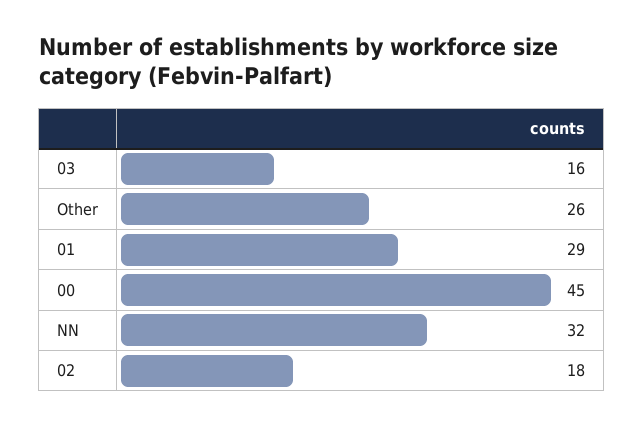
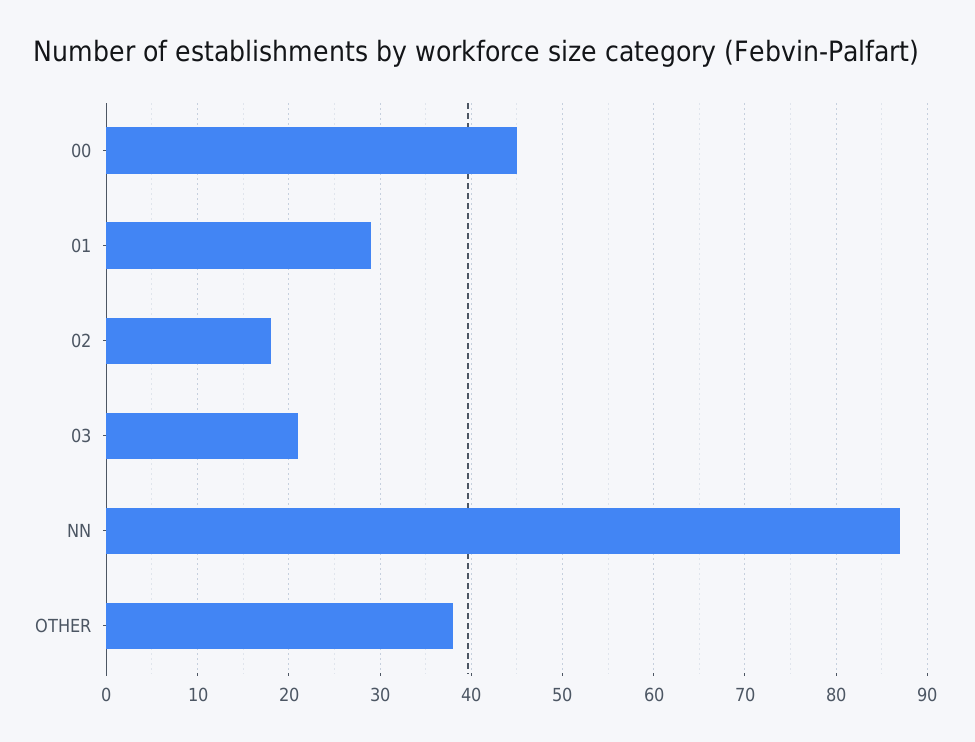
  {
-   "03": 16,
+   "03": 21,
-   "Other": 26,
+   "Other": 38,
    "01": 29,
    "00": 45,
-   "NN": 32,
+   "NN": 87,
    "02": 18
  }

